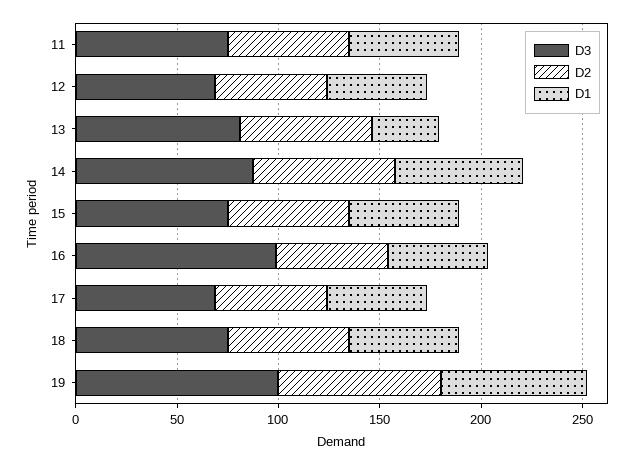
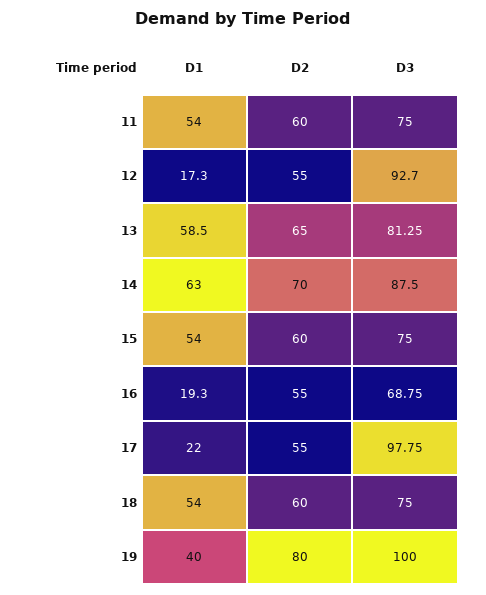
  {
    "D3": {
      "11": 75,
-     "12": 70,
+     "12": 92.7,
      "13": 81.25,
      "14": 87.5,
      "15": 75,
-     "16": 100,
+     "16": 68.75,
-     "17": 70,
+     "17": 97.75,
      "18": 75,
      "19": 100
    },
    "D2": {
      "11": 60,
      "12": 55,
      "13": 65,
      "14": 70,
      "15": 60,
      "16": 55,
      "17": 55,
      "18": 60,
      "19": 80
    },
    "D1": {
      "11": 54,
-     "12": 50,
+     "12": 17.3,
-     "13": 30,
+     "13": 58.5,
      "14": 63,
      "15": 54,
-     "16": 50,
+     "16": 19.3,
-     "17": 50,
+     "17": 22,
      "18": 54,
-     "19": 70
+     "19": 40
    }
  }

